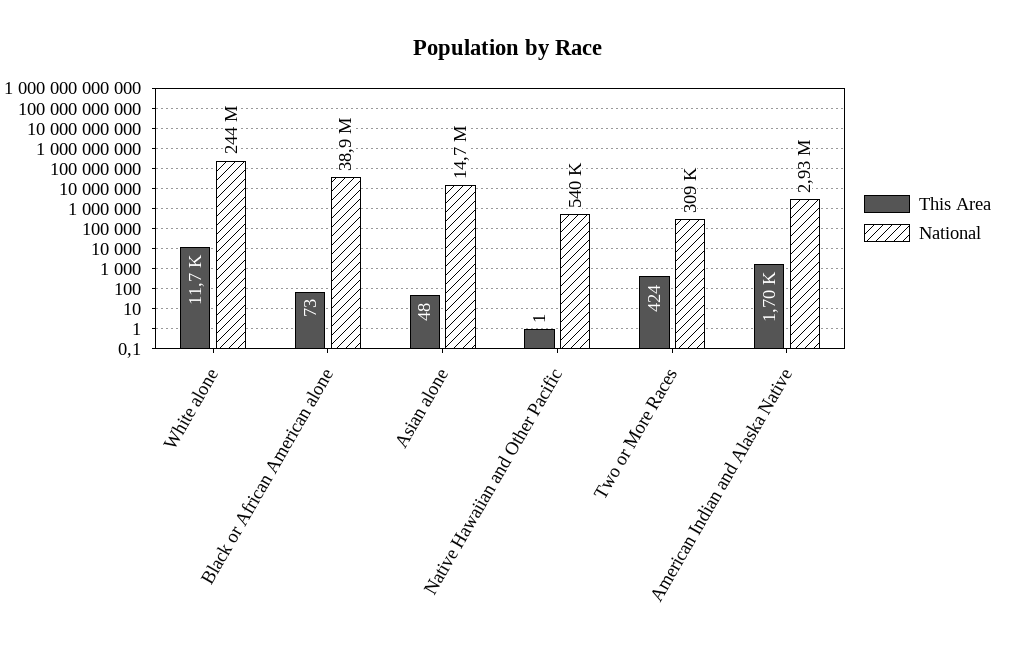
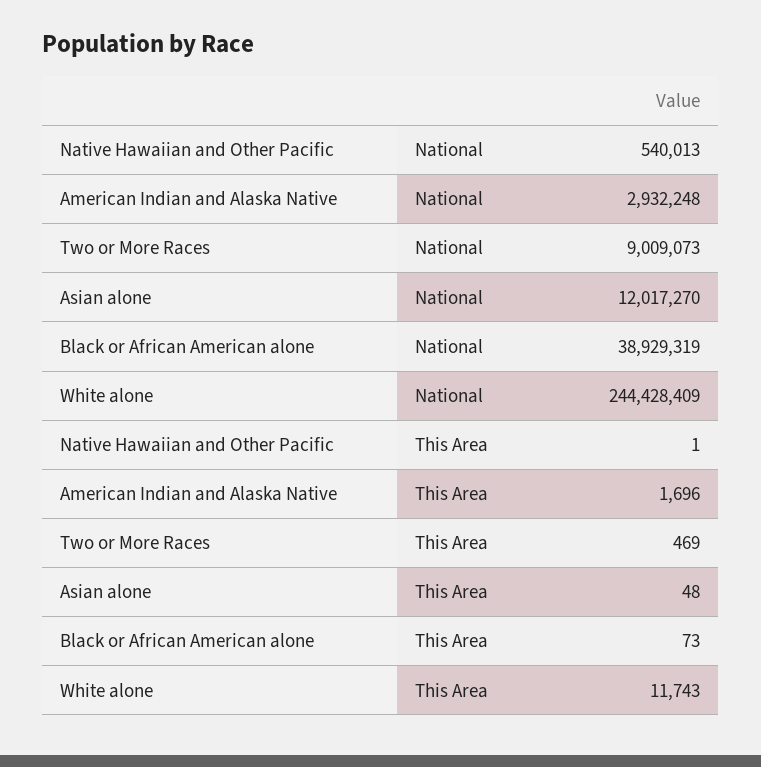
  {
    "This Area": {
      "White alone": 11743,
      "Black or African American alone": 73,
      "Asian alone": 48,
      "Native Hawaiian and Other Pacific": 1,
-     "Two or More Races": 424,
+     "Two or More Races": 469,
      "American Indian and Alaska Native": 1696
    },
    "National": {
      "White alone": 244428409,
      "Black or African American alone": 38929319,
-     "Asian alone": 14700000,
+     "Asian alone": 12017270,
      "Native Hawaiian and Other Pacific": 540013,
-     "Two or More Races": 309000,
+     "Two or More Races": 9009073,
      "American Indian and Alaska Native": 2932248
    }
  }

